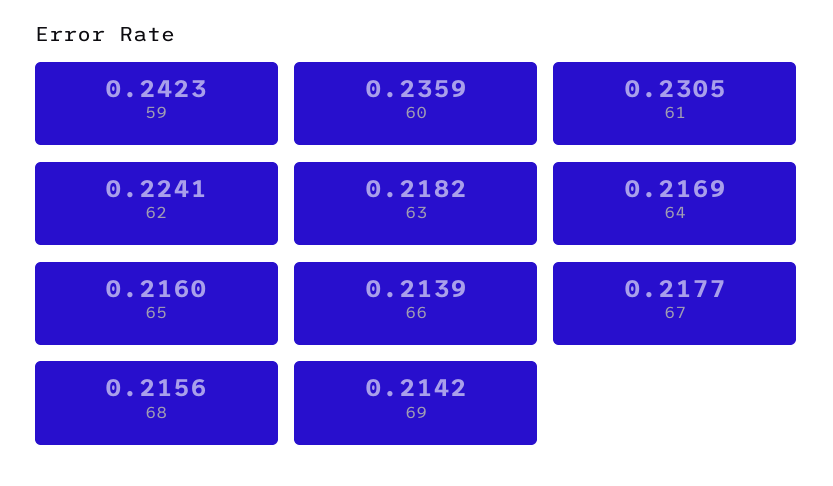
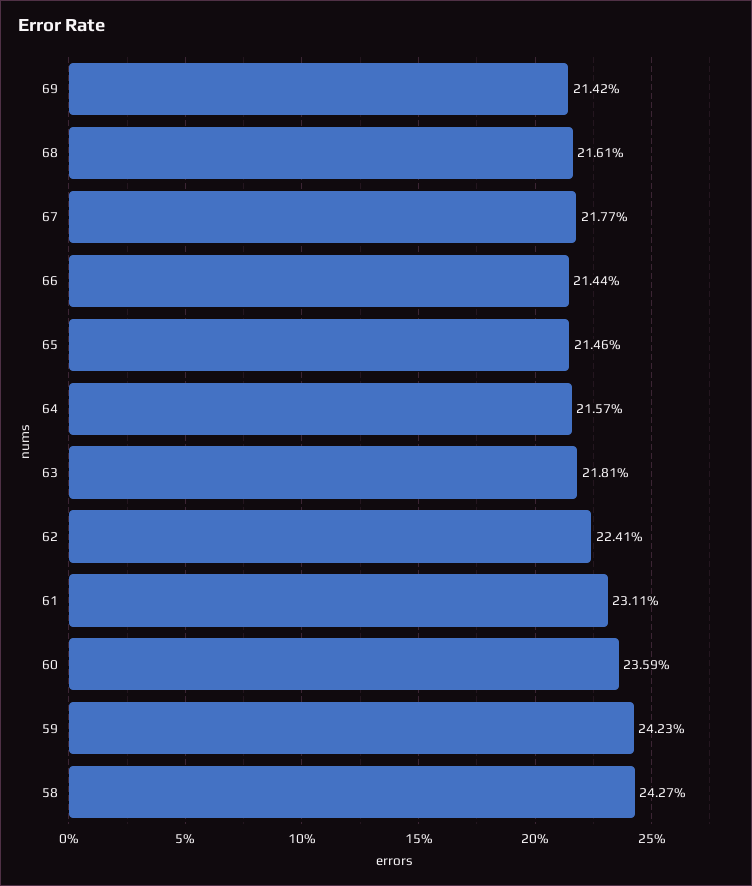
  {
    "59": 0.2423,
    "60": 0.2359,
-   "61": 0.2305,
+   "61": 0.2311,
    "62": 0.2241,
-   "63": 0.2182,
+   "63": 0.2181,
-   "64": 0.2169,
+   "64": 0.2157,
-   "65": 0.216,
+   "65": 0.2146,
-   "66": 0.2139,
+   "66": 0.2144,
    "67": 0.2177,
-   "68": 0.2156,
+   "68": 0.2161,
-   "69": 0.2142
+   "69": 0.2142,
+   "58": 0.2427
  }

